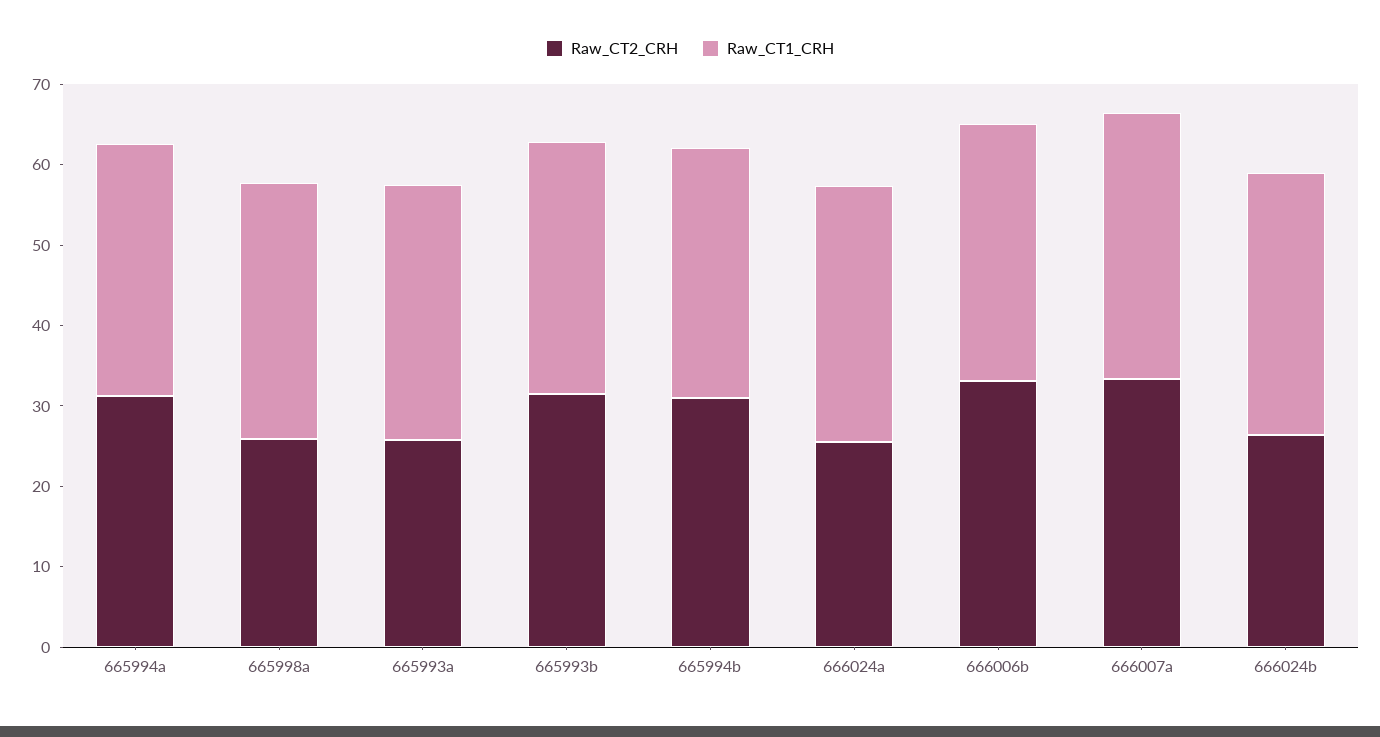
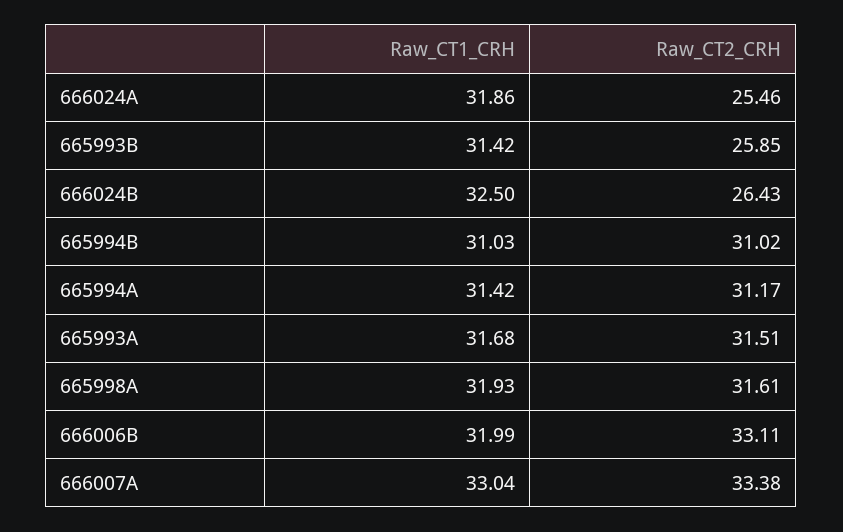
  {
    "Raw_CT2_CRH": {
      "665994a": 31.17,
-     "665998a": 26,
+     "665998a": 31.61,
-     "665993a": 26,
+     "665993a": 31.51,
-     "665993b": 32,
+     "665993b": 25.85,
      "665994b": 31.02,
      "666024a": 25.46,
      "666006b": 33.11,
      "666007a": 33.38,
      "666024b": 26.43
    },
    "Raw_CT1_CRH": {
      "665994a": 31.42,
      "665998a": 31.93,
      "665993a": 31.68,
      "665993b": 31.42,
      "665994b": 31.03,
      "666024a": 31.86,
      "666006b": 31.99,
      "666007a": 33.04,
      "666024b": 32.5
    }
  }

